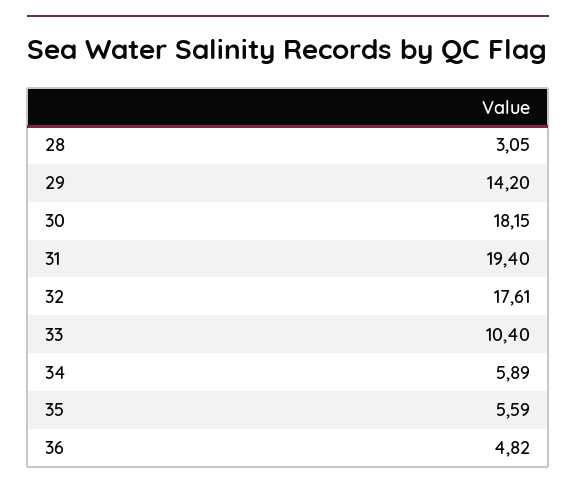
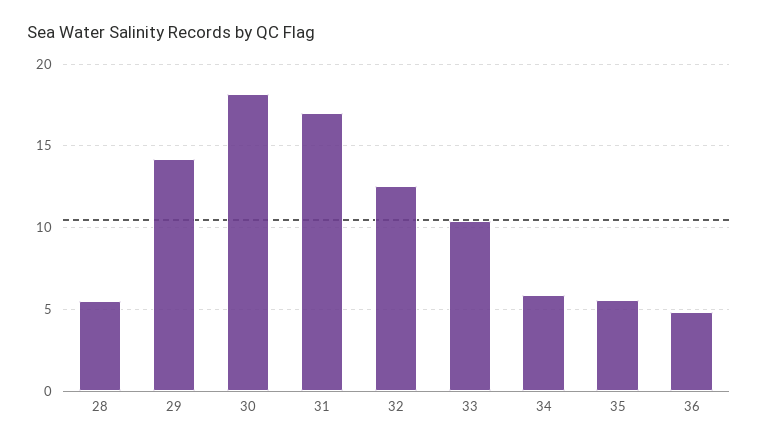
  {
-   "28": 3.05,
+   "28": 5.5,
    "29": 14.2,
    "30": 18.15,
-   "31": 19.4,
+   "31": 17,
-   "32": 17.61,
+   "32": 12.5,
    "33": 10.4,
    "34": 5.89,
    "35": 5.59,
    "36": 4.82
  }

